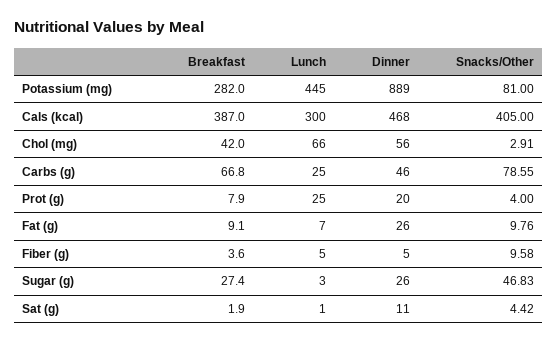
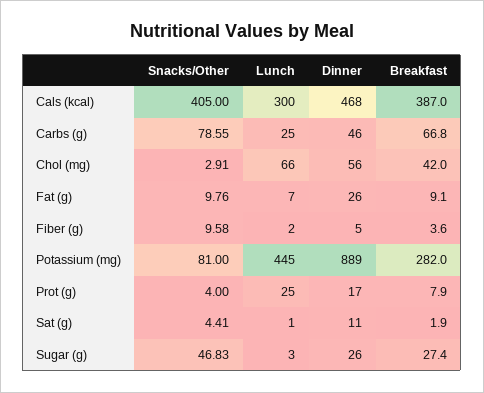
  {
    "Breakfast": {
      "Potassium (mg)": 282,
      "Cals (kcal)": 387,
      "Chol (mg)": 42,
      "Carbs (g)": 66.8,
      "Prot (g)": 7.9,
      "Fat (g)": 9.1,
      "Fiber (g)": 3.6,
      "Sugar (g)": 27.4,
      "Sat (g)": 1.9
    },
    "Lunch": {
      "Potassium (mg)": 445,
      "Cals (kcal)": 300,
      "Chol (mg)": 66,
      "Carbs (g)": 25,
      "Prot (g)": 25,
      "Fat (g)": 7,
-     "Fiber (g)": 5,
+     "Fiber (g)": 2,
      "Sugar (g)": 3,
      "Sat (g)": 1
    },
    "Dinner": {
      "Potassium (mg)": 889,
      "Cals (kcal)": 468,
      "Chol (mg)": 56,
      "Carbs (g)": 46,
-     "Prot (g)": 20,
+     "Prot (g)": 17,
      "Fat (g)": 26,
      "Fiber (g)": 5,
      "Sugar (g)": 26,
      "Sat (g)": 11
    },
    "Snacks/Other": {
      "Potassium (mg)": 81,
      "Cals (kcal)": 405,
      "Chol (mg)": 2.91,
      "Carbs (g)": 78.55,
      "Prot (g)": 4,
      "Fat (g)": 9.76,
      "Fiber (g)": 9.58,
      "Sugar (g)": 46.83,
-     "Sat (g)": 4.42
+     "Sat (g)": 4.41
    }
  }

